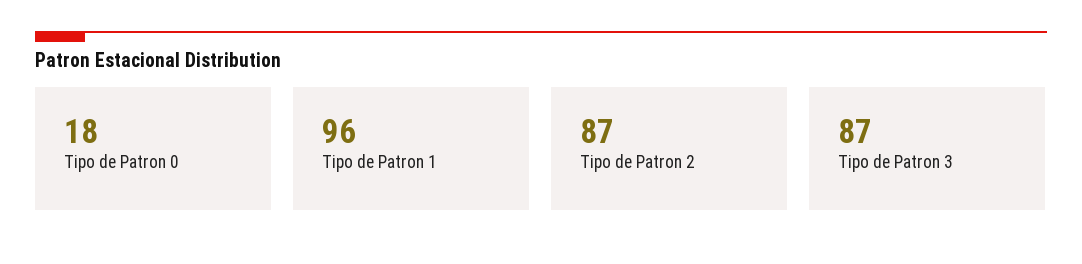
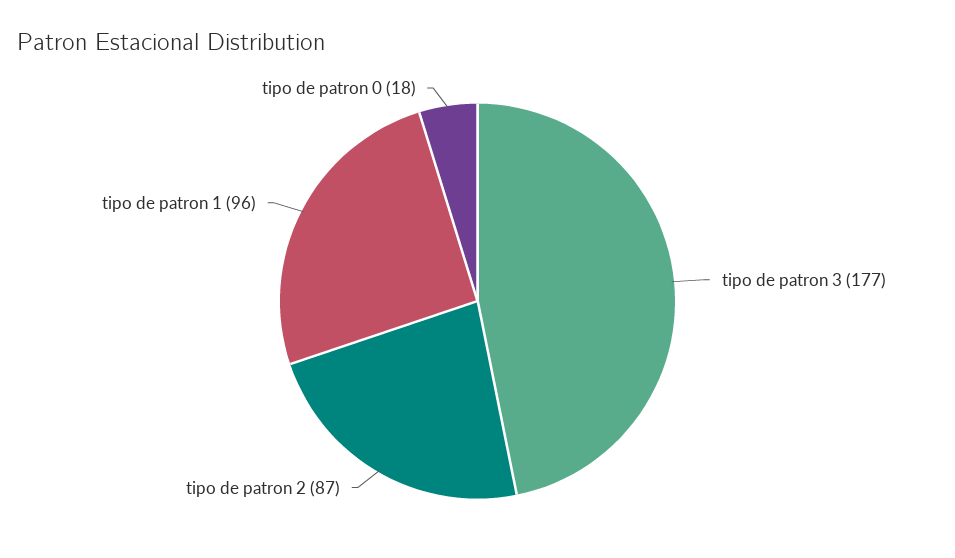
  {
    "Tipo de Patron 0": 18,
    "Tipo de Patron 1": 96,
    "Tipo de Patron 2": 87,
-   "Tipo de Patron 3": 87
+   "Tipo de Patron 3": 177
  }

